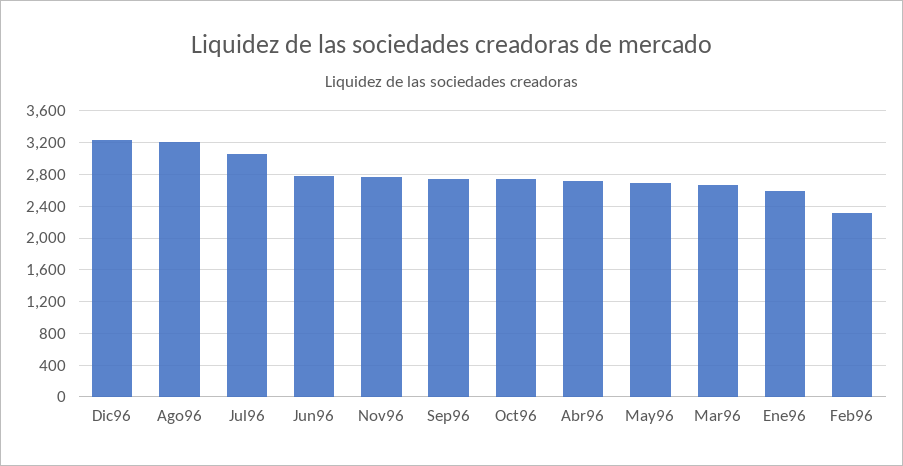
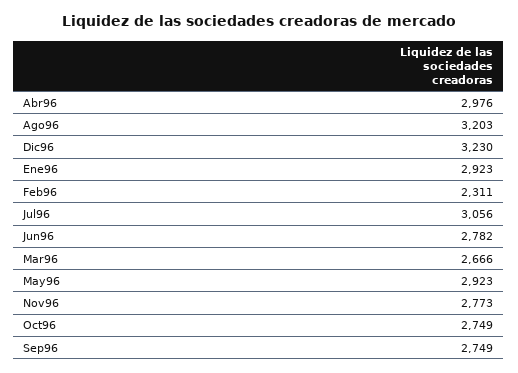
  {
    "Dic96": 3230,
    "Ago96": 3203,
    "Jul96": 3056,
    "Jun96": 2782,
    "Nov96": 2773,
    "Sep96": 2749,
    "Oct96": 2749,
-   "Abr96": 2700,
+   "Abr96": 2976,
-   "May96": 2700,
+   "May96": 2923,
    "Mar96": 2666,
-   "Ene96": 2600,
+   "Ene96": 2923,
    "Feb96": 2311
  }

